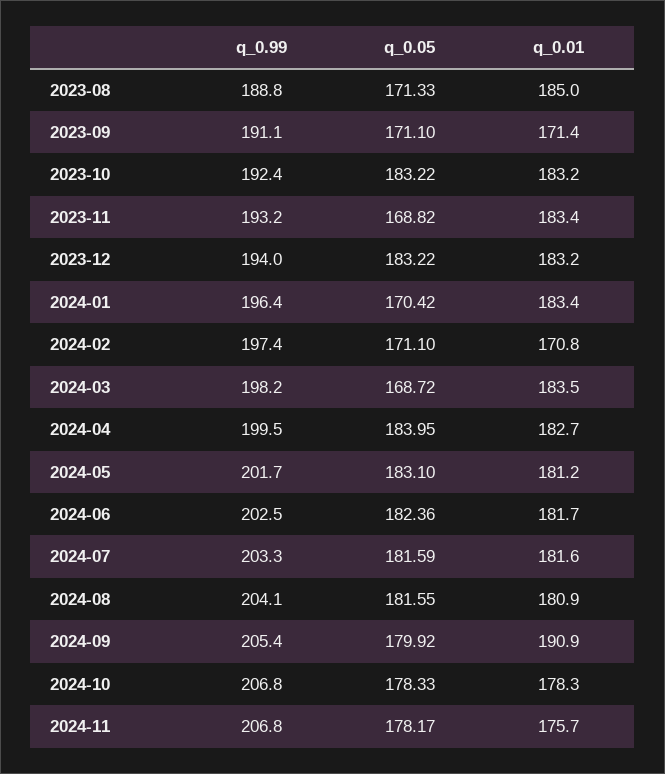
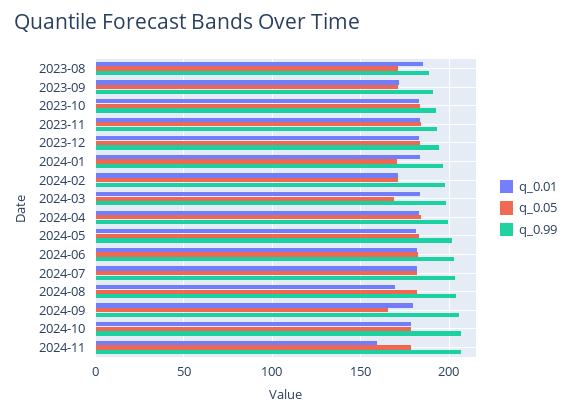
  {
    "q_0.99": {
      "2023-08": 188.8,
      "2023-09": 191.1,
      "2023-10": 192.4,
      "2023-11": 193.2,
      "2023-12": 194,
      "2024-01": 196.4,
      "2024-02": 197.4,
      "2024-03": 198.2,
      "2024-04": 199.5,
      "2024-05": 201.7,
      "2024-06": 202.5,
      "2024-07": 203.3,
      "2024-08": 204.1,
      "2024-09": 205.4,
      "2024-10": 206.8,
      "2024-11": 206.8
    },
    "q_0.05": {
      "2023-08": 171.33,
      "2023-09": 171.1,
      "2023-10": 183.22,
-     "2023-11": 168.82,
+     "2023-11": 185,
      "2023-12": 183.22,
      "2024-01": 170.42,
      "2024-02": 171.1,
      "2024-03": 168.72,
      "2024-04": 183.95,
      "2024-05": 183.1,
      "2024-06": 182.36,
      "2024-07": 181.59,
      "2024-08": 181.55,
-     "2024-09": 179.92,
+     "2024-09": 165,
      "2024-10": 178.33,
      "2024-11": 178.17
    },
    "q_0.01": {
      "2023-08": 185,
      "2023-09": 171.4,
      "2023-10": 183.2,
      "2023-11": 183.4,
      "2023-12": 183.2,
      "2024-01": 183.4,
      "2024-02": 170.8,
      "2024-03": 183.5,
      "2024-04": 182.7,
      "2024-05": 181.2,
      "2024-06": 181.7,
      "2024-07": 181.6,
-     "2024-08": 180.9,
+     "2024-08": 170,
-     "2024-09": 190.9,
+     "2024-09": 180,
      "2024-10": 178.3,
-     "2024-11": 175.7
+     "2024-11": 160
    }
  }

